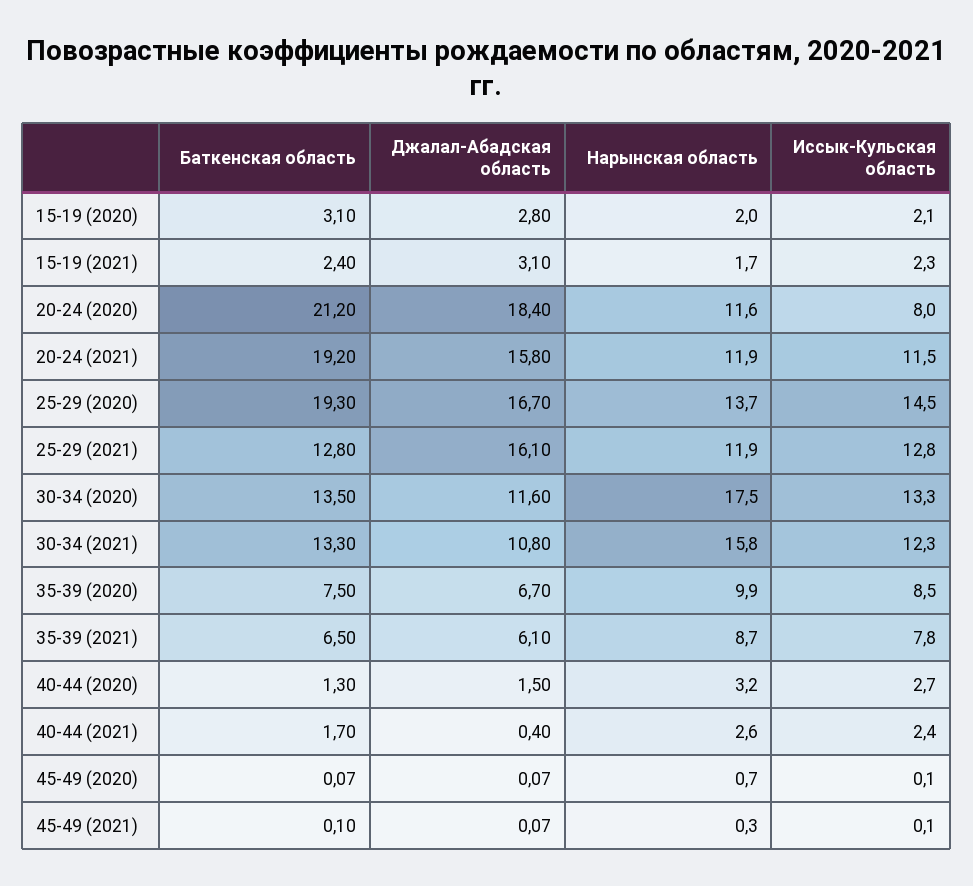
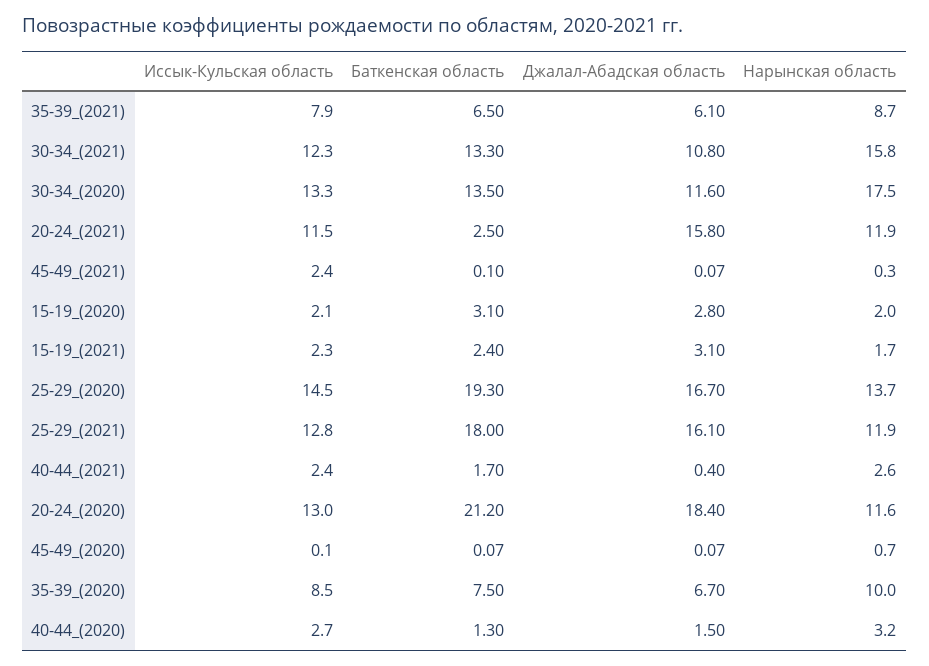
  {
    "Баткенская область": {
      "15-19 (2020)": 3.1,
      "15-19 (2021)": 2.4,
      "20-24 (2020)": 21.2,
-     "20-24 (2021)": 19.2,
+     "20-24 (2021)": 2.5,
      "25-29 (2020)": 19.3,
-     "25-29 (2021)": 12.8,
+     "25-29 (2021)": 18,
      "30-34 (2020)": 13.5,
      "30-34 (2021)": 13.3,
      "35-39 (2020)": 7.5,
      "35-39 (2021)": 6.5,
      "40-44 (2020)": 1.3,
      "40-44 (2021)": 1.7,
      "45-49 (2020)": 0.07,
      "45-49 (2021)": 0.1
    },
    "Джалал-Абадская область": {
      "15-19 (2020)": 2.8,
      "15-19 (2021)": 3.1,
      "20-24 (2020)": 18.4,
      "20-24 (2021)": 15.8,
      "25-29 (2020)": 16.7,
      "25-29 (2021)": 16.1,
      "30-34 (2020)": 11.6,
      "30-34 (2021)": 10.8,
      "35-39 (2020)": 6.7,
      "35-39 (2021)": 6.1,
      "40-44 (2020)": 1.5,
      "40-44 (2021)": 0.4,
      "45-49 (2020)": 0.07,
      "45-49 (2021)": 0.07
    },
    "Нарынская область": {
      "15-19 (2020)": 2,
      "15-19 (2021)": 1.7,
      "20-24 (2020)": 11.6,
      "20-24 (2021)": 11.9,
      "25-29 (2020)": 13.7,
      "25-29 (2021)": 11.9,
      "30-34 (2020)": 17.5,
      "30-34 (2021)": 15.8,
-     "35-39 (2020)": 9.9,
+     "35-39 (2020)": 10,
      "35-39 (2021)": 8.7,
      "40-44 (2020)": 3.2,
      "40-44 (2021)": 2.6,
      "45-49 (2020)": 0.7,
      "45-49 (2021)": 0.3
    },
    "Иссык-Кульская область": {
      "15-19 (2020)": 2.1,
      "15-19 (2021)": 2.3,
-     "20-24 (2020)": 8,
+     "20-24 (2020)": 13,
      "20-24 (2021)": 11.5,
      "25-29 (2020)": 14.5,
      "25-29 (2021)": 12.8,
      "30-34 (2020)": 13.3,
      "30-34 (2021)": 12.3,
      "35-39 (2020)": 8.5,
-     "35-39 (2021)": 7.8,
+     "35-39 (2021)": 7.9,
      "40-44 (2020)": 2.7,
      "40-44 (2021)": 2.4,
      "45-49 (2020)": 0.1,
-     "45-49 (2021)": 0.1
+     "45-49 (2021)": 2.4
    }
  }

